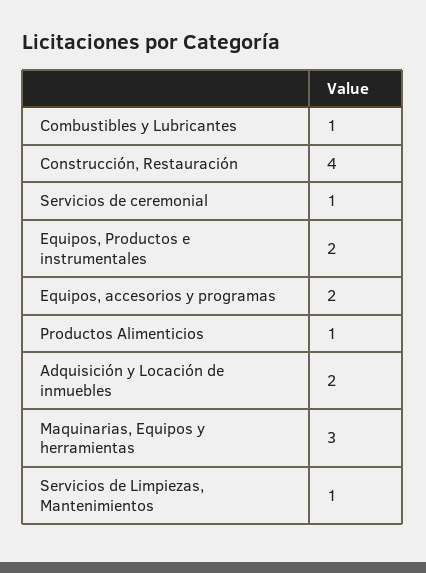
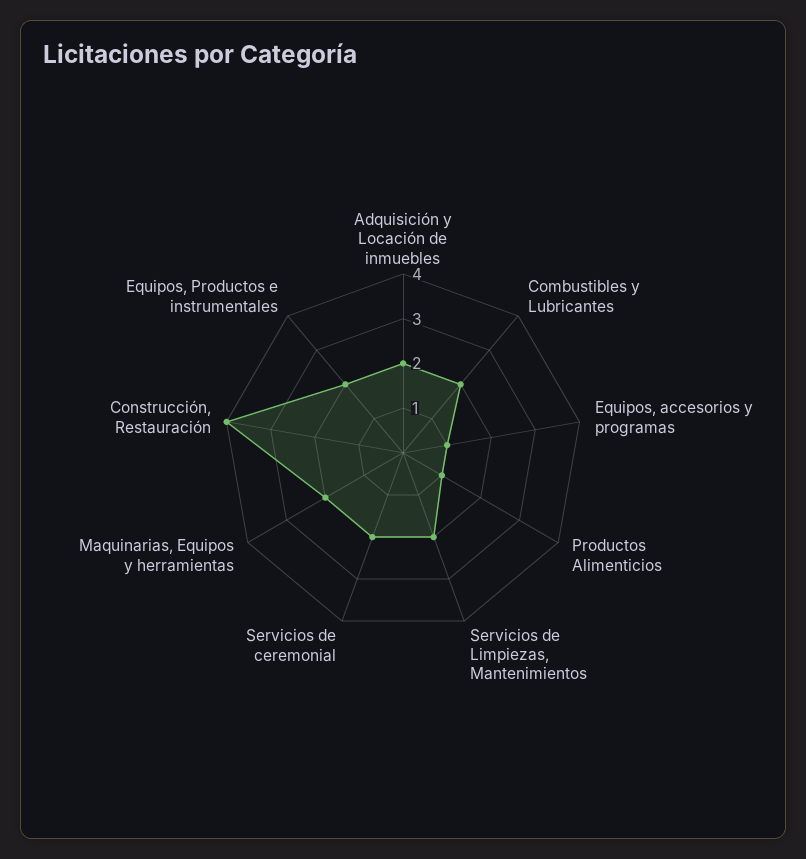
  {
-   "Combustibles y Lubricantes": 1,
+   "Combustibles y Lubricantes": 2,
    "Construcción, Restauración": 4,
-   "Servicios de ceremonial": 1,
+   "Servicios de ceremonial": 2,
    "Equipos, Productos e instrumentales": 2,
-   "Equipos, accesorios y programas": 2,
+   "Equipos, accesorios y programas": 1,
    "Productos Alimenticios": 1,
    "Adquisición y Locación de inmuebles": 2,
-   "Maquinarias, Equipos y herramientas": 3,
+   "Maquinarias, Equipos y herramientas": 2,
-   "Servicios de Limpiezas, Mantenimientos": 1
+   "Servicios de Limpiezas, Mantenimientos": 2
  }

